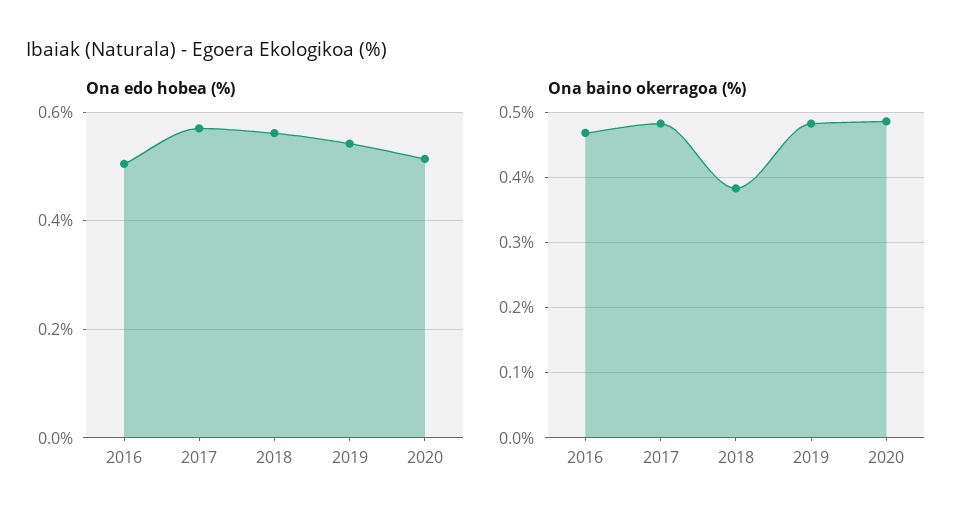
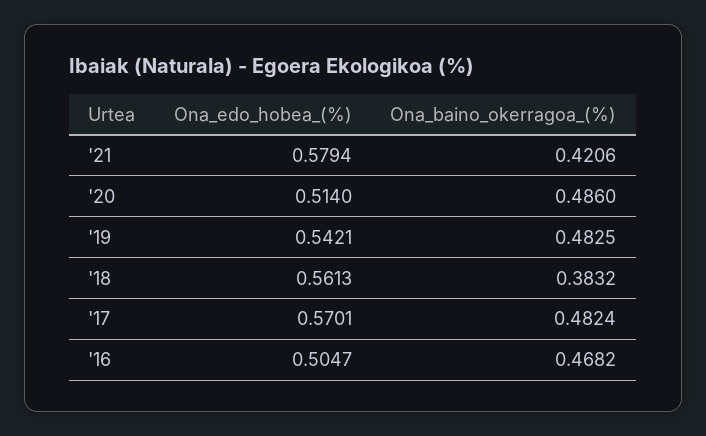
  {
    "Ona edo hobea (%)": {
      "2016": 0.5047,
      "2017": 0.5701,
      "2018": 0.5613,
      "2019": 0.5421,
-     "2020": 0.514
+     "2020": 0.514,
+     "'21": 0.5794
    },
    "Ona baino okerragoa (%)": {
      "2016": 0.4682,
      "2017": 0.4824,
      "2018": 0.3832,
      "2019": 0.4825,
-     "2020": 0.486
+     "2020": 0.486,
+     "'21": 0.4206
    }
  }

